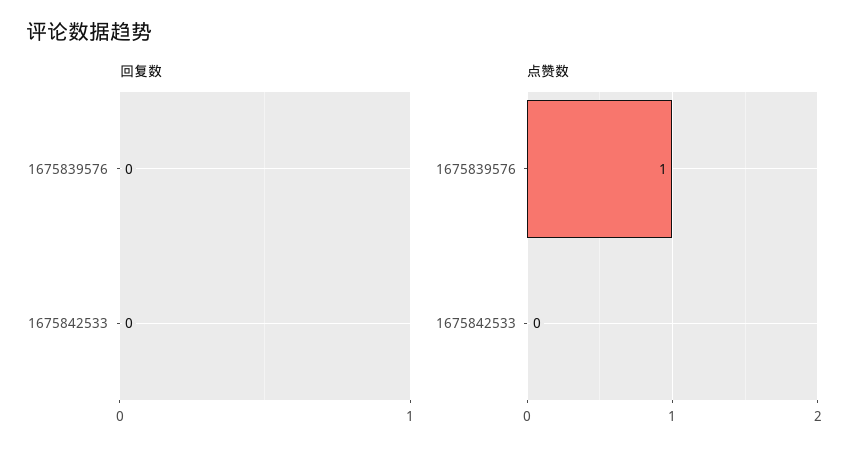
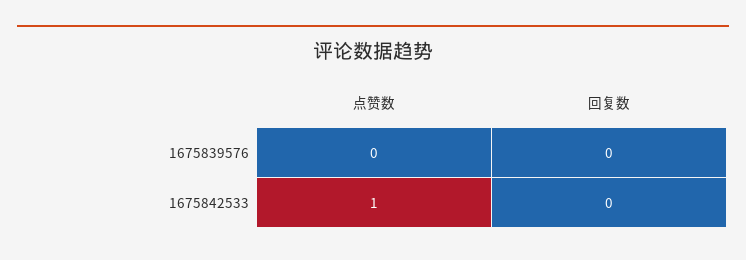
  {
    "回复数": {
      "1675839576": 0,
      "1675842533": 0
    },
    "点赞数": {
-     "1675839576": 1,
+     "1675839576": 0,
-     "1675842533": 0
+     "1675842533": 1
    }
  }

